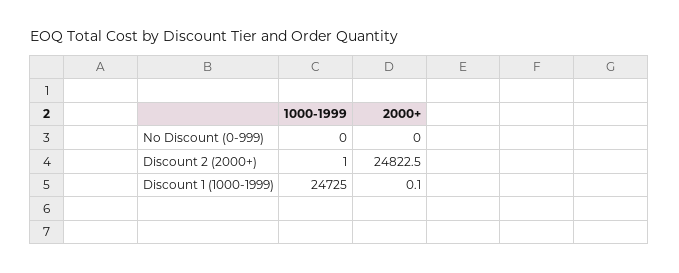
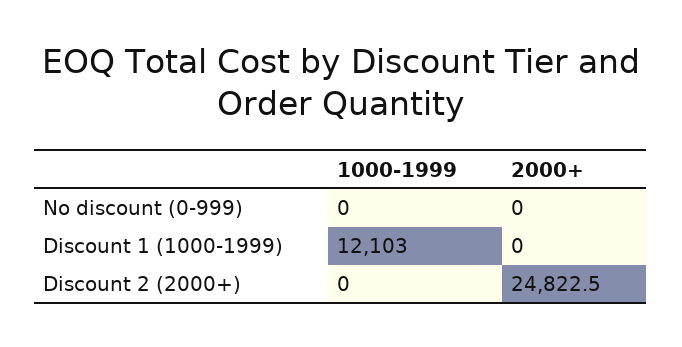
  {
    "1000-1999": {
      "No Discount (0-999)": 0,
-     "Discount 2 (2000+)": 1,
+     "Discount 2 (2000+)": 0,
-     "Discount 1 (1000-1999)": 24725
+     "Discount 1 (1000-1999)": 12103
    },
    "2000+": {
      "No Discount (0-999)": 0,
      "Discount 2 (2000+)": 24822.5,
-     "Discount 1 (1000-1999)": 0.1
+     "Discount 1 (1000-1999)": 0
    }
  }

